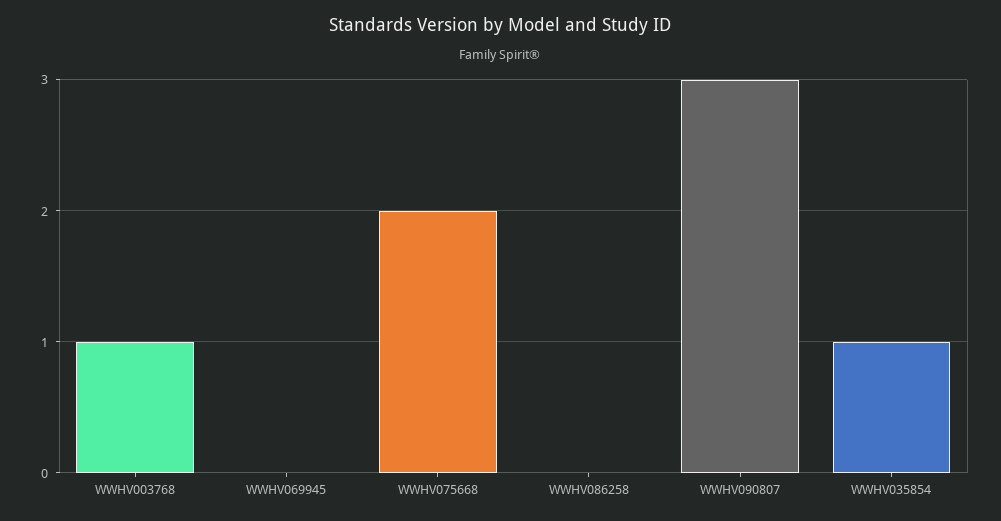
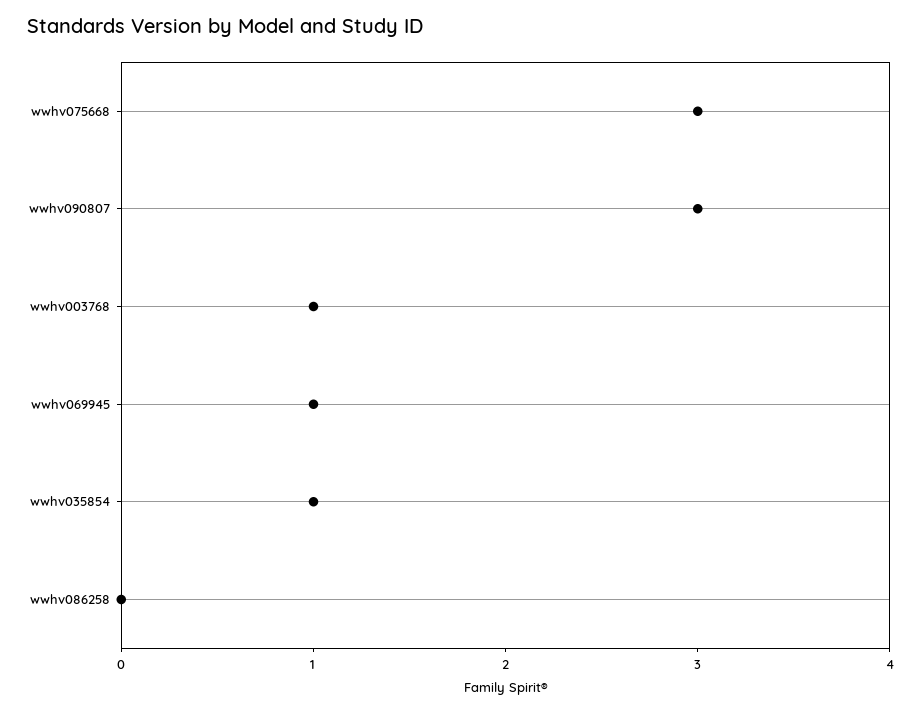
  {
    "WWHV003768": 1,
-   "WWHV069945": 0,
+   "WWHV069945": 1,
-   "WWHV075668": 2,
+   "WWHV075668": 3,
    "WWHV086258": 0,
    "WWHV090807": 3,
    "WWHV035854": 1
  }

